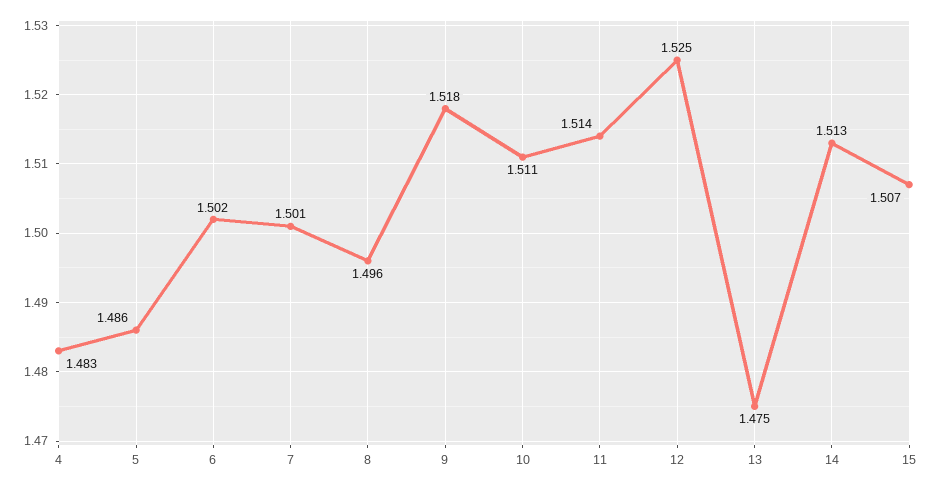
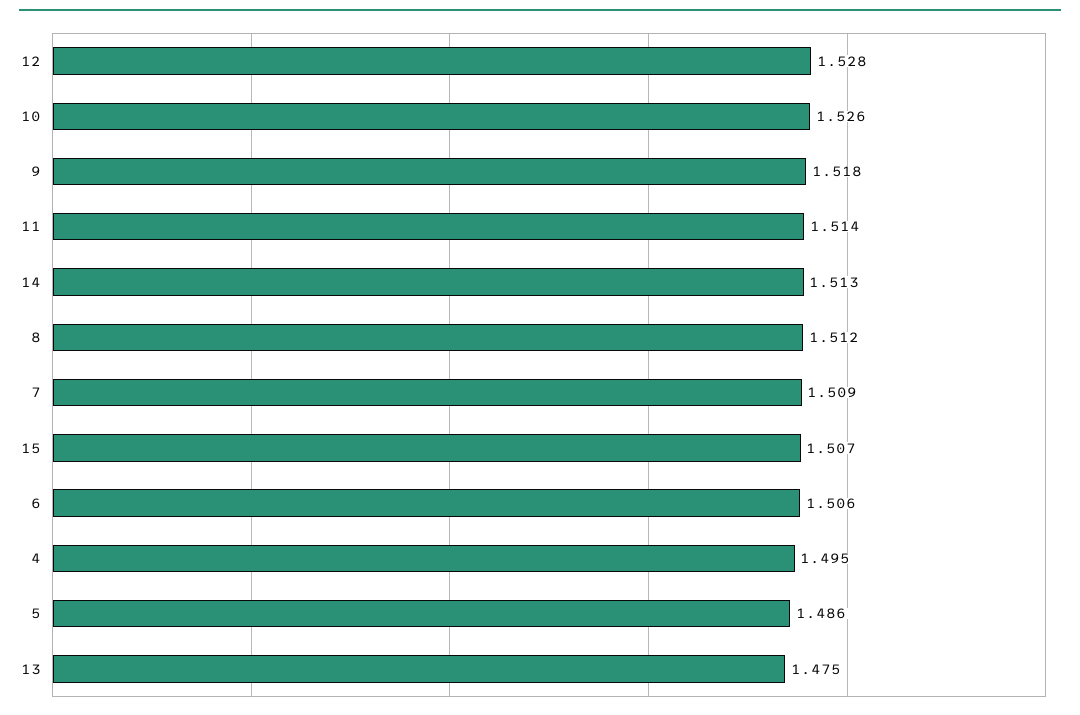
  {
-   "4": 1.483,
+   "4": 1.495,
    "5": 1.486,
-   "6": 1.502,
+   "6": 1.506,
-   "7": 1.501,
+   "7": 1.509,
-   "8": 1.496,
+   "8": 1.512,
    "9": 1.518,
-   "10": 1.511,
+   "10": 1.526,
    "11": 1.514,
-   "12": 1.525,
+   "12": 1.528,
    "13": 1.475,
    "14": 1.513,
    "15": 1.507
  }

